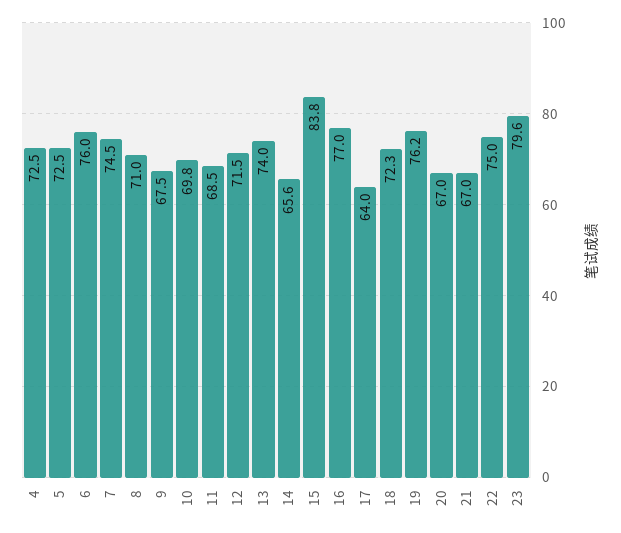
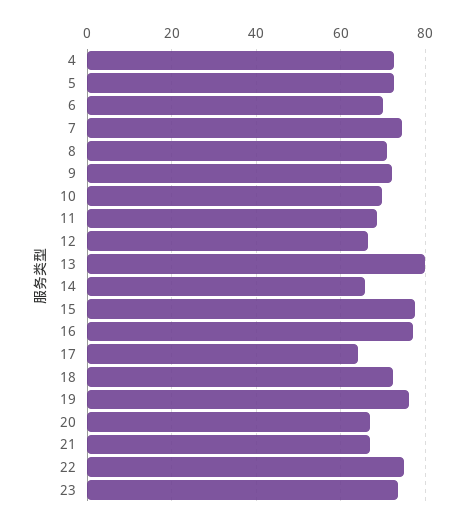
  {
    "4": 72.5,
    "5": 72.5,
-   "6": 76,
+   "6": 70,
    "7": 74.5,
    "8": 71,
-   "9": 67.5,
+   "9": 72,
    "10": 69.8,
    "11": 68.5,
-   "12": 71.5,
+   "12": 66,
-   "13": 74,
+   "13": 80,
    "14": 65.6,
-   "15": 83.8,
+   "15": 78,
    "16": 77,
    "17": 64,
    "18": 72.3,
    "19": 76.2,
    "20": 67,
    "21": 67,
    "22": 75,
-   "23": 79.6
+   "23": 74
  }

